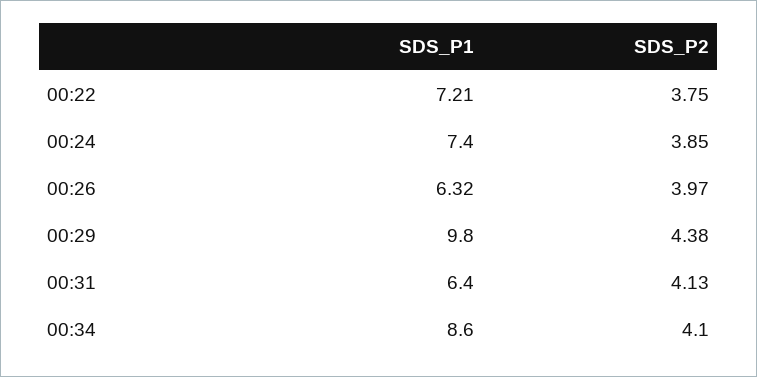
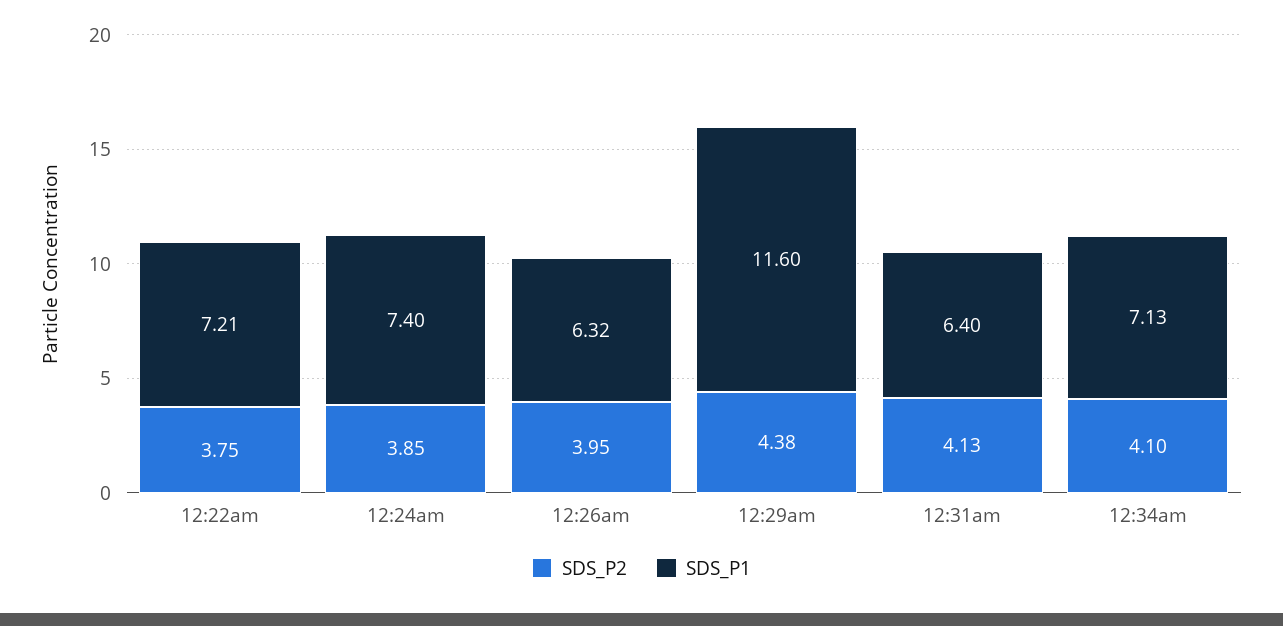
  {
    "SDS_P1": {
      "00:22": 7.21,
      "00:24": 7.4,
      "00:26": 6.32,
-     "00:29": 9.8,
+     "00:29": 11.6,
      "00:31": 6.4,
-     "00:34": 8.6
+     "00:34": 7.13
    },
    "SDS_P2": {
      "00:22": 3.75,
      "00:24": 3.85,
-     "00:26": 3.97,
+     "00:26": 3.95,
      "00:29": 4.38,
      "00:31": 4.13,
      "00:34": 4.1
    }
  }

